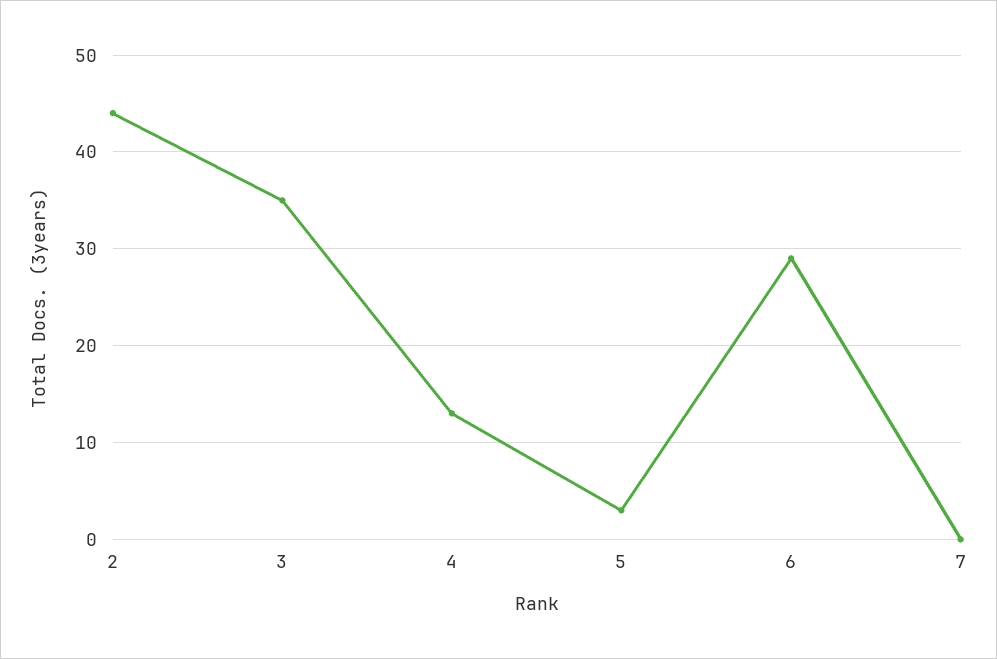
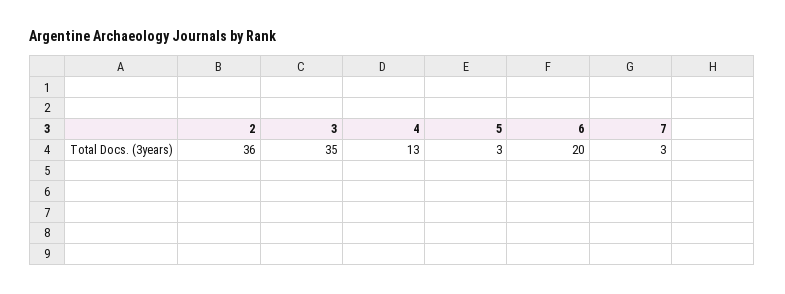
  {
-   "2": 44,
+   "2": 36,
    "3": 35,
    "4": 13,
    "5": 3,
-   "6": 29,
+   "6": 20,
-   "7": 0
+   "7": 3
  }

